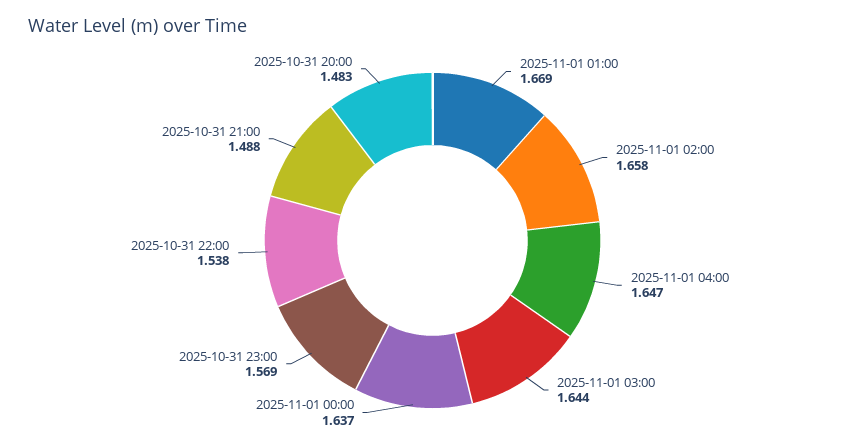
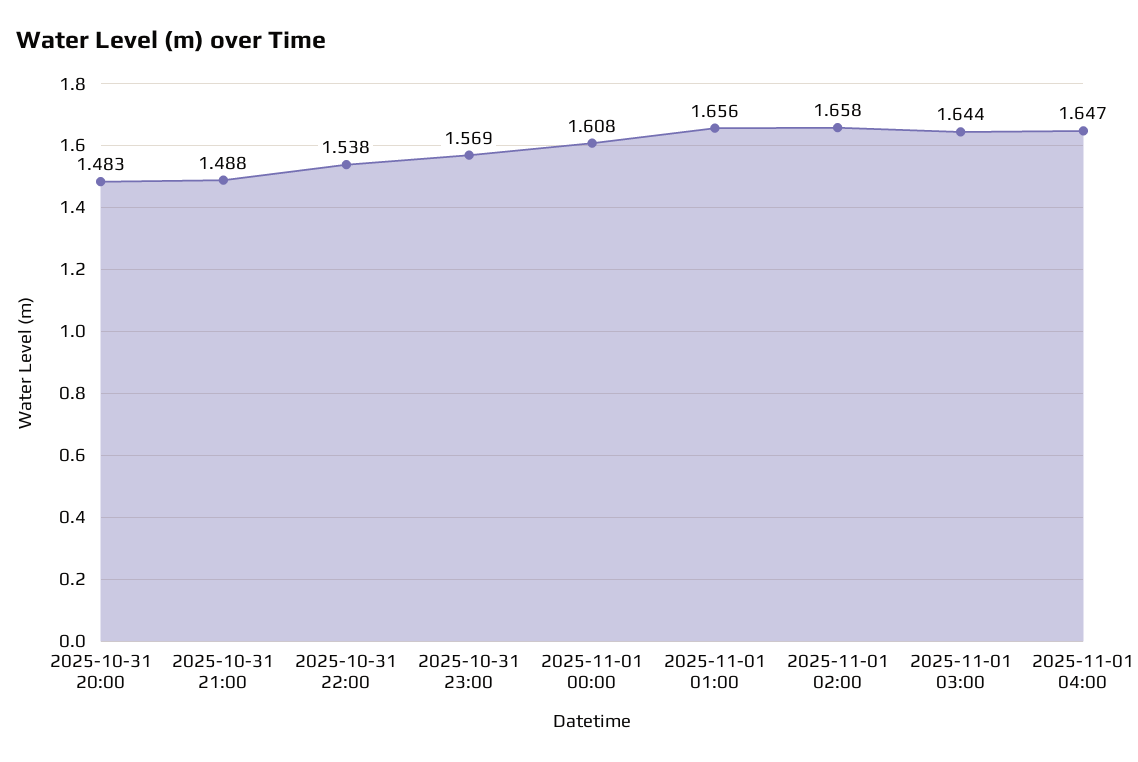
  {
-   "2025-11-01 01:00": 1.669,
+   "2025-11-01 01:00": 1.656,
    "2025-11-01 02:00": 1.658,
    "2025-11-01 04:00": 1.647,
    "2025-11-01 03:00": 1.644,
-   "2025-11-01 00:00": 1.637,
+   "2025-11-01 00:00": 1.608,
    "2025-10-31 23:00": 1.569,
    "2025-10-31 22:00": 1.538,
    "2025-10-31 21:00": 1.488,
    "2025-10-31 20:00": 1.483
  }

